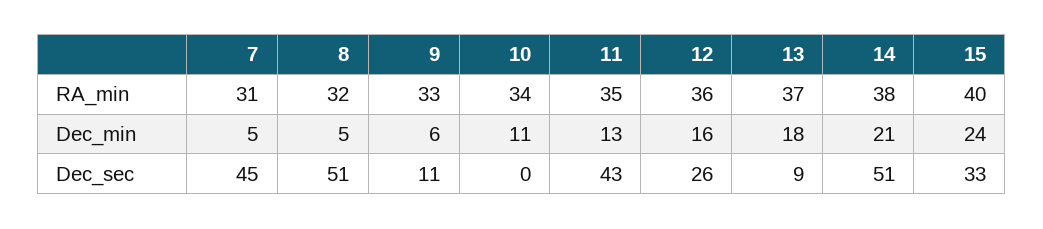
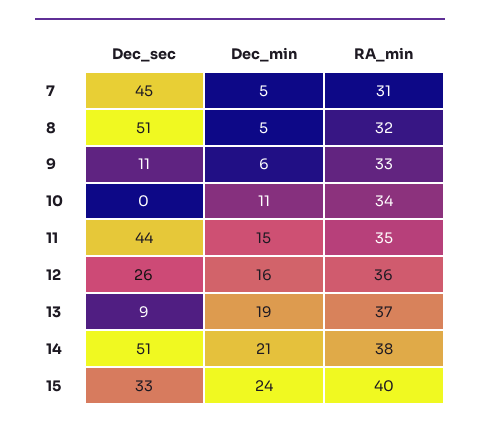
  {
    "7": {
      "RA_min": 31,
      "Dec_min": 5,
      "Dec_sec": 45
    },
    "8": {
      "RA_min": 32,
      "Dec_min": 5,
      "Dec_sec": 51
    },
    "9": {
      "RA_min": 33,
      "Dec_min": 6,
      "Dec_sec": 11
    },
    "10": {
      "RA_min": 34,
      "Dec_min": 11,
      "Dec_sec": 0
    },
    "11": {
      "RA_min": 35,
-     "Dec_min": 13,
+     "Dec_min": 15,
-     "Dec_sec": 43
+     "Dec_sec": 44
    },
    "12": {
      "RA_min": 36,
      "Dec_min": 16,
      "Dec_sec": 26
    },
    "13": {
      "RA_min": 37,
-     "Dec_min": 18,
+     "Dec_min": 19,
      "Dec_sec": 9
    },
    "14": {
      "RA_min": 38,
      "Dec_min": 21,
      "Dec_sec": 51
    },
    "15": {
      "RA_min": 40,
      "Dec_min": 24,
      "Dec_sec": 33
    }
  }

